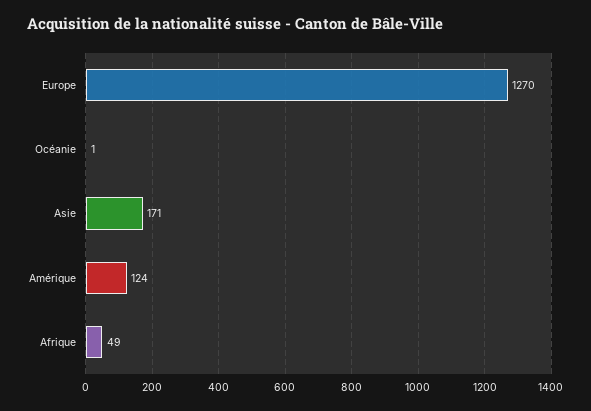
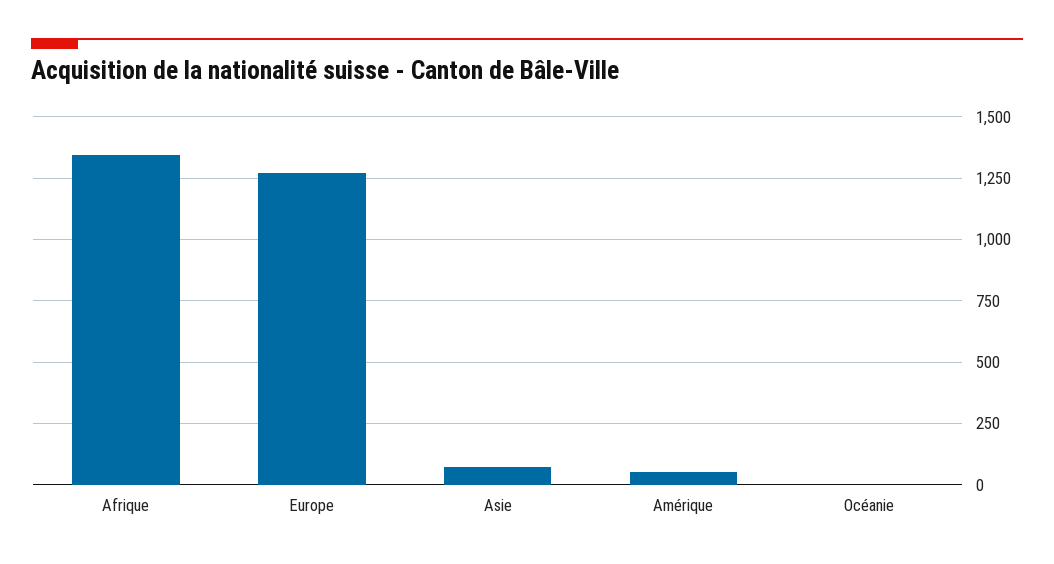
  {
    "Europe": 1270,
    "Océanie": 1,
-   "Asie": 171,
+   "Asie": 75,
-   "Amérique": 124,
+   "Amérique": 50,
-   "Afrique": 49
+   "Afrique": 1350
  }

